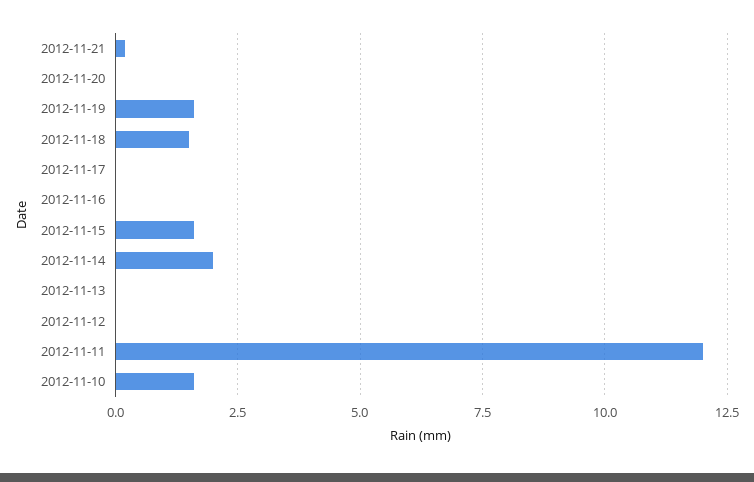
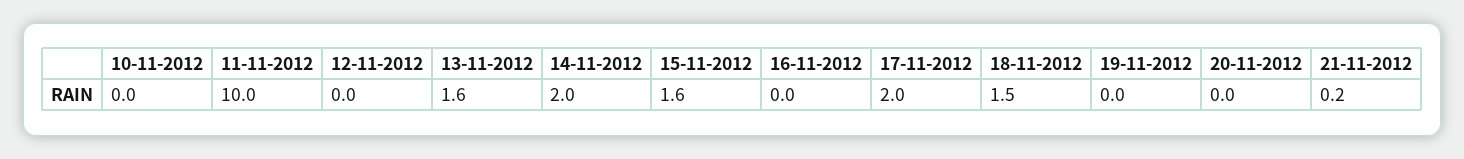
  {
    "2012-11-21": 0.2,
    "2012-11-20": 0,
-   "2012-11-19": 1.5,
+   "2012-11-19": 0,
    "2012-11-18": 1.5,
-   "2012-11-17": 0,
+   "2012-11-17": 2,
    "2012-11-16": 0,
    "2012-11-15": 1.6,
    "2012-11-14": 2,
-   "2012-11-13": 0,
+   "2012-11-13": 1.6,
    "2012-11-12": 0,
-   "2012-11-11": 12,
+   "2012-11-11": 10,
-   "2012-11-10": 1.5
+   "2012-11-10": 0
  }

